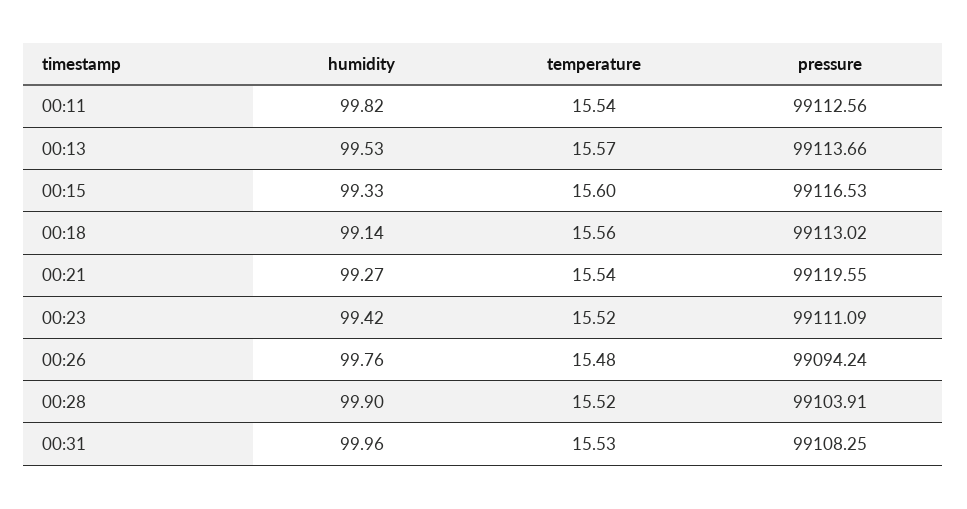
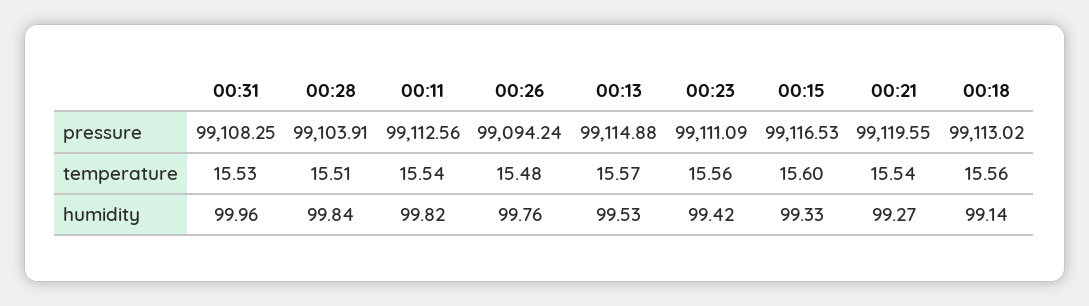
  {
    "humidity": {
      "00:11": 99.82,
      "00:13": 99.53,
      "00:15": 99.33,
      "00:18": 99.14,
      "00:21": 99.27,
      "00:23": 99.42,
      "00:26": 99.76,
-     "00:28": 99.9,
+     "00:28": 99.84,
      "00:31": 99.96
    },
    "temperature": {
      "00:11": 15.54,
      "00:13": 15.57,
      "00:15": 15.6,
      "00:18": 15.56,
      "00:21": 15.54,
-     "00:23": 15.52,
+     "00:23": 15.56,
      "00:26": 15.48,
-     "00:28": 15.52,
+     "00:28": 15.51,
      "00:31": 15.53
    },
    "pressure": {
      "00:11": 99112.56,
-     "00:13": 99113.66,
+     "00:13": 99114.88,
      "00:15": 99116.53,
      "00:18": 99113.02,
      "00:21": 99119.55,
      "00:23": 99111.09,
      "00:26": 99094.24,
      "00:28": 99103.91,
      "00:31": 99108.25
    }
  }

